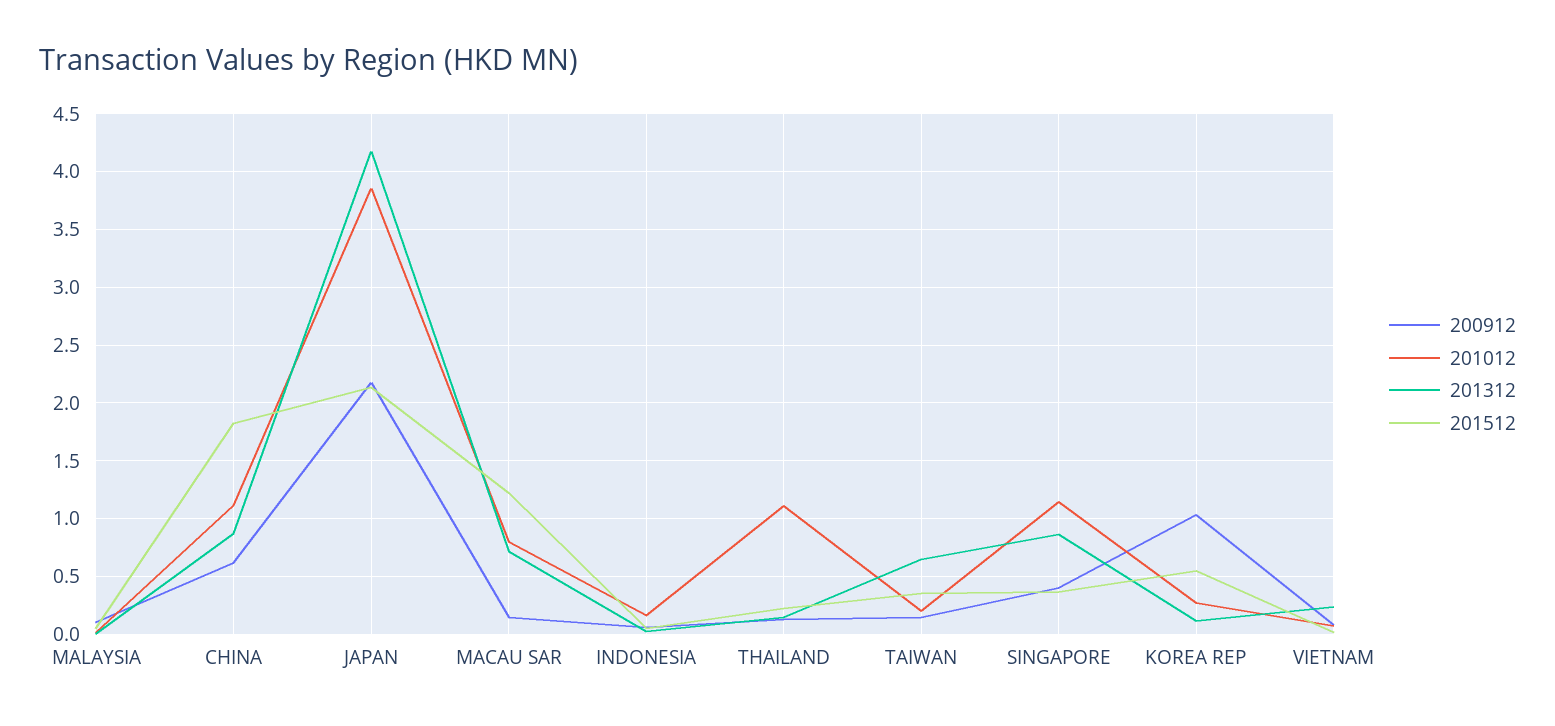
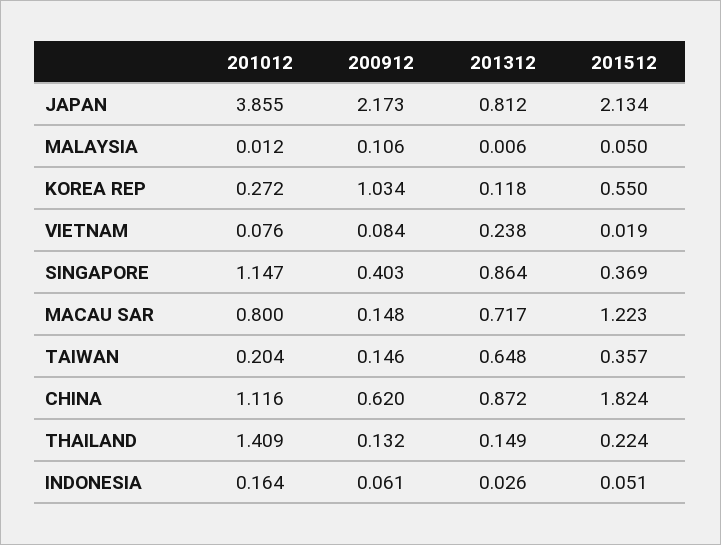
  {
    "200912": {
      "MALAYSIA": 0.106,
      "CHINA": 0.62,
      "JAPAN": 2.173,
      "MACAU SAR": 0.148,
      "INDONESIA": 0.061,
      "THAILAND": 0.132,
      "TAIWAN": 0.146,
      "SINGAPORE": 0.403,
      "KOREA REP": 1.034,
      "VIETNAM": 0.084
    },
    "201012": {
      "MALAYSIA": 0.012,
      "CHINA": 1.116,
      "JAPAN": 3.855,
      "MACAU SAR": 0.8,
      "INDONESIA": 0.164,
-     "THAILAND": 1.1,
+     "THAILAND": 1.409,
      "TAIWAN": 0.204,
      "SINGAPORE": 1.147,
      "KOREA REP": 0.272,
      "VIETNAM": 0.076
    },
    "201312": {
      "MALAYSIA": 0.006,
      "CHINA": 0.872,
-     "JAPAN": 4.2,
+     "JAPAN": 0.812,
      "MACAU SAR": 0.717,
      "INDONESIA": 0.026,
      "THAILAND": 0.149,
      "TAIWAN": 0.648,
      "SINGAPORE": 0.864,
      "KOREA REP": 0.118,
      "VIETNAM": 0.238
    },
    "201512": {
      "MALAYSIA": 0.05,
      "CHINA": 1.824,
      "JAPAN": 2.134,
      "MACAU SAR": 1.223,
      "INDONESIA": 0.051,
      "THAILAND": 0.224,
      "TAIWAN": 0.357,
      "SINGAPORE": 0.369,
      "KOREA REP": 0.55,
      "VIETNAM": 0.019
    }
  }

